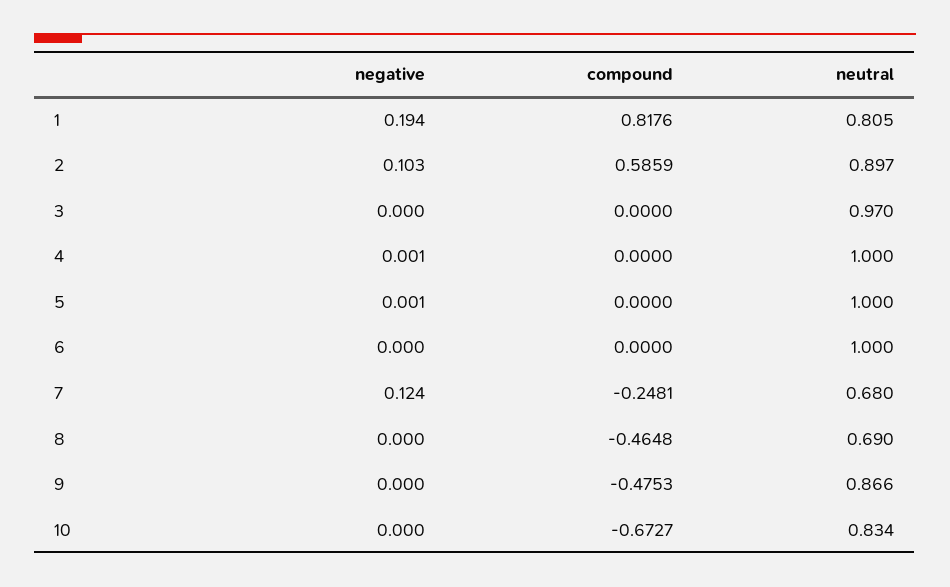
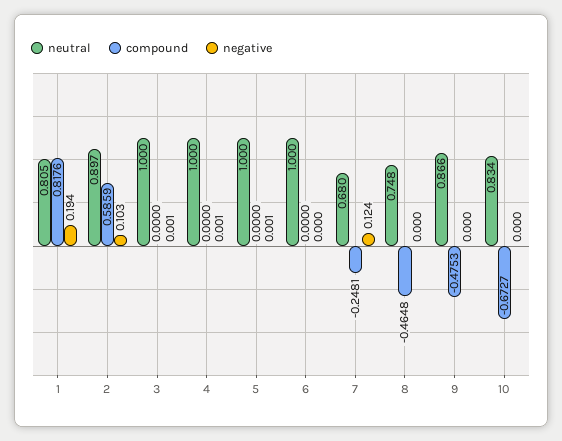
  {
    "negative": {
      "1": 0.194,
      "2": 0.103,
-     "3": 0,
+     "3": 0.001,
      "4": 0.001,
      "5": 0.001,
      "6": 0,
      "7": 0.124,
      "8": 0,
      "9": 0,
      "10": 0
    },
    "compound": {
      "1": 0.8176,
      "2": 0.5859,
      "3": 0,
      "4": 0,
      "5": 0,
      "6": 0,
      "7": -0.2481,
      "8": -0.4648,
      "9": -0.4753,
      "10": -0.6727
    },
    "neutral": {
      "1": 0.805,
      "2": 0.897,
-     "3": 0.97,
+     "3": 1,
      "4": 1,
      "5": 1,
      "6": 1,
      "7": 0.68,
-     "8": 0.69,
+     "8": 0.748,
      "9": 0.866,
      "10": 0.834
    }
  }

